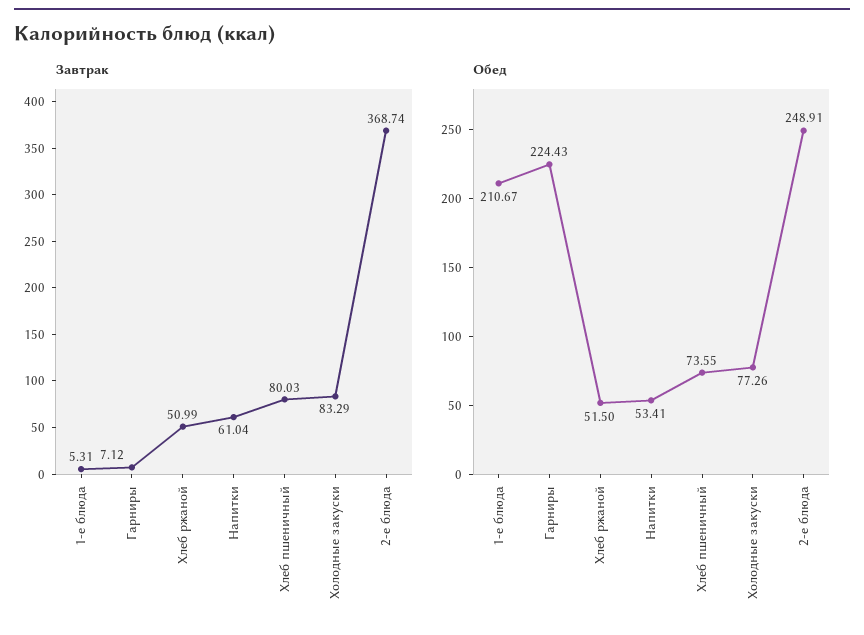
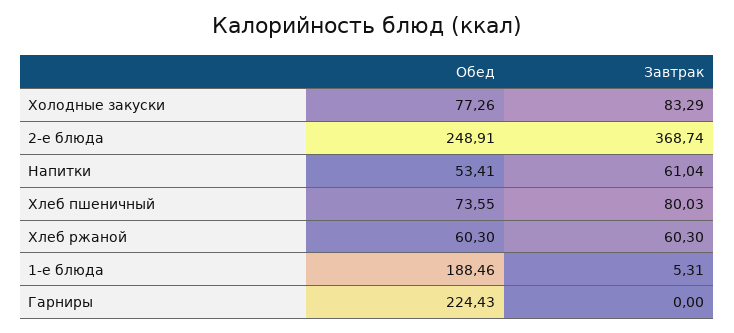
  {
    "Завтрак": {
      "1-е блюда": 5.31,
-     "Гарниры": 7.12,
+     "Гарниры": 0,
-     "Хлеб ржаной": 50.99,
+     "Хлеб ржаной": 60.3,
      "Напитки": 61.04,
      "Хлеб пшеничный": 80.03,
      "Холодные закуски": 83.29,
      "2-е блюда": 368.74
    },
    "Обед": {
-     "1-е блюда": 210.67,
+     "1-е блюда": 188.46,
      "Гарниры": 224.43,
-     "Хлеб ржаной": 51.5,
+     "Хлеб ржаной": 60.3,
      "Напитки": 53.41,
      "Хлеб пшеничный": 73.55,
      "Холодные закуски": 77.26,
      "2-е блюда": 248.91
    }
  }

